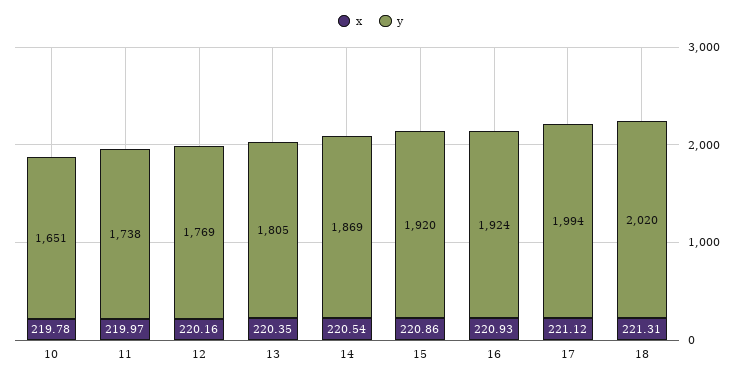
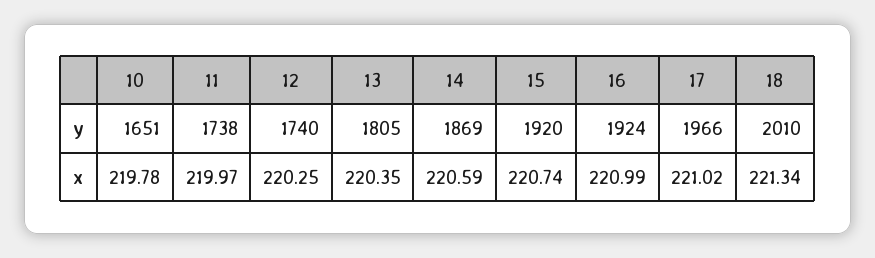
  {
    "x": {
      "10": 219.78,
      "11": 219.97,
-     "12": 220.16,
+     "12": 220.25,
      "13": 220.35,
-     "14": 220.54,
+     "14": 220.59,
-     "15": 220.86,
+     "15": 220.74,
-     "16": 220.93,
+     "16": 220.99,
-     "17": 221.12,
+     "17": 221.02,
-     "18": 221.31
+     "18": 221.34
    },
    "y": {
      "10": 1651,
      "11": 1738,
-     "12": 1769,
+     "12": 1740,
      "13": 1805,
      "14": 1869,
      "15": 1920,
      "16": 1924,
-     "17": 1994,
+     "17": 1966,
-     "18": 2020
+     "18": 2010
    }
  }

